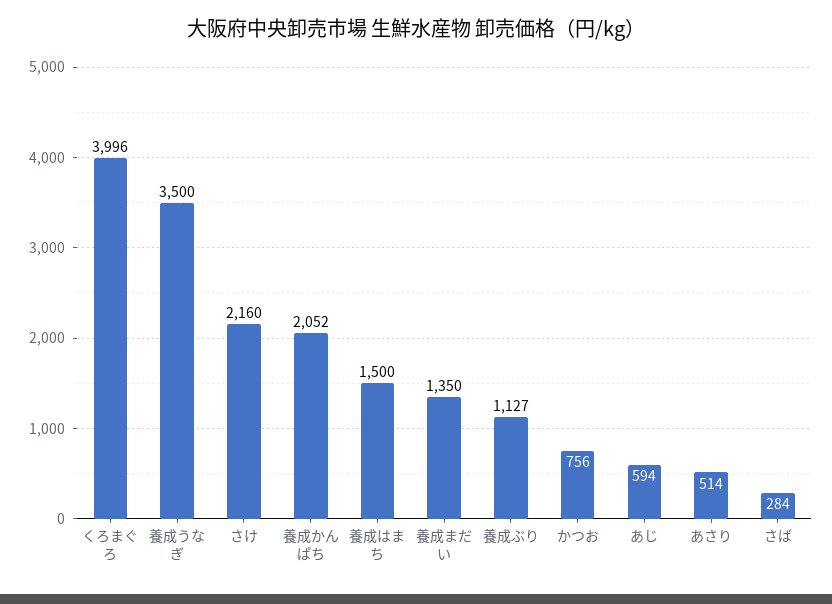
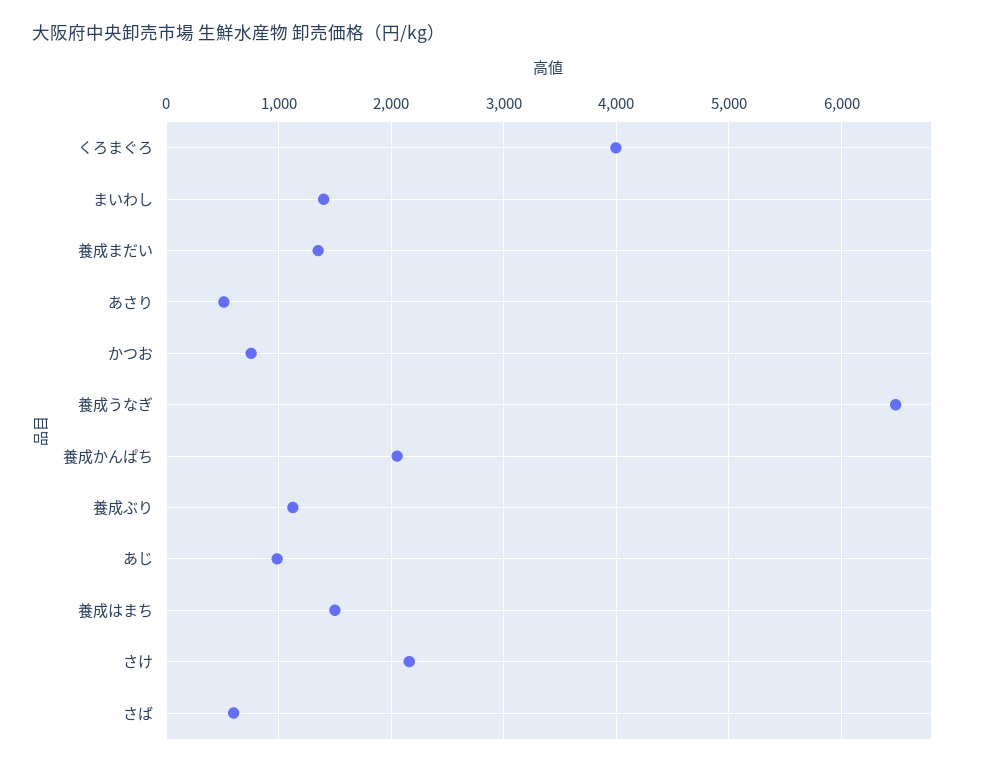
  {
    "くろまぐろ": 3996,
-   "養成うなぎ": 3500,
+   "養成うなぎ": 6500,
    "さけ": 2160,
    "養成かんぱち": 2052,
    "養成はまち": 1500,
    "養成まだい": 1350,
    "養成ぶり": 1127,
    "かつお": 756,
-   "あじ": 594,
+   "あじ": 1000,
    "あさり": 514,
-   "さば": 284
+   "さば": 600,
+   "まいわし": 1400
  }

